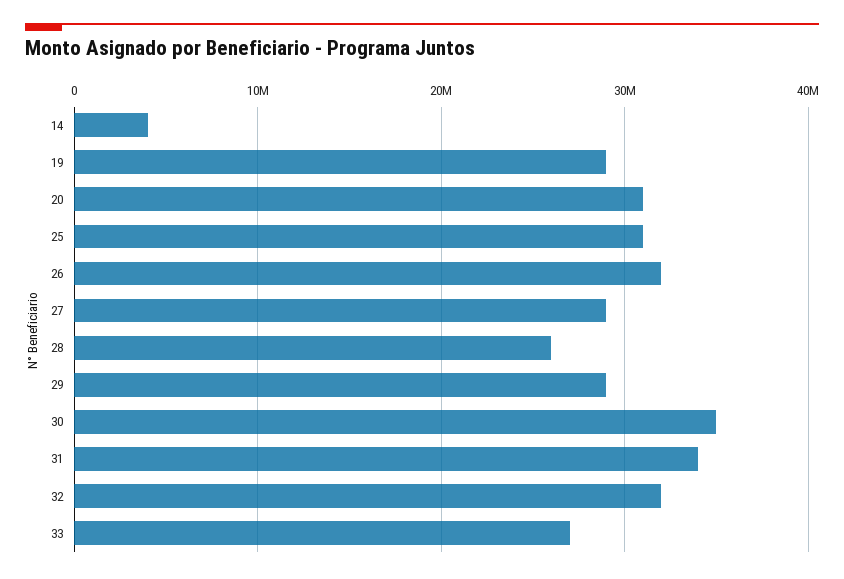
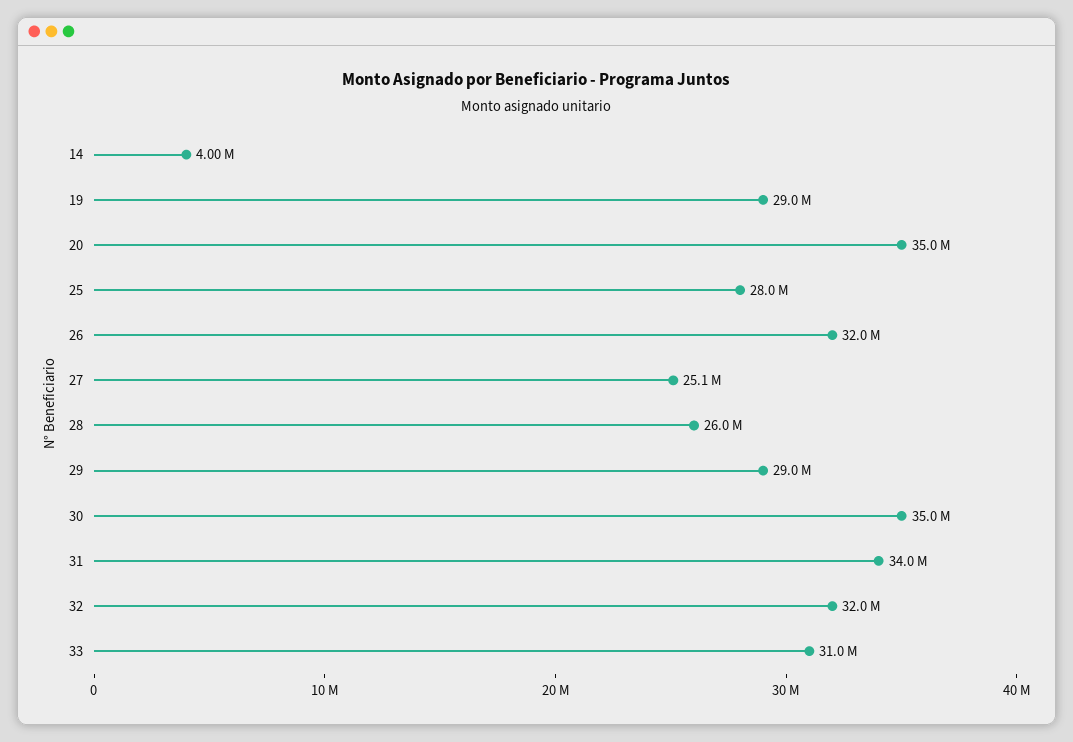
  {
    "14": 4000000,
    "19": 29000000,
-   "20": 31000000,
+   "20": 35000000,
-   "25": 31000000,
+   "25": 28000000,
    "26": 32000000,
-   "27": 29000000,
+   "27": 25100000,
    "28": 26000000,
    "29": 29000000,
    "30": 35000000,
    "31": 34000000,
    "32": 32000000,
-   "33": 27000000
+   "33": 31000000
  }

